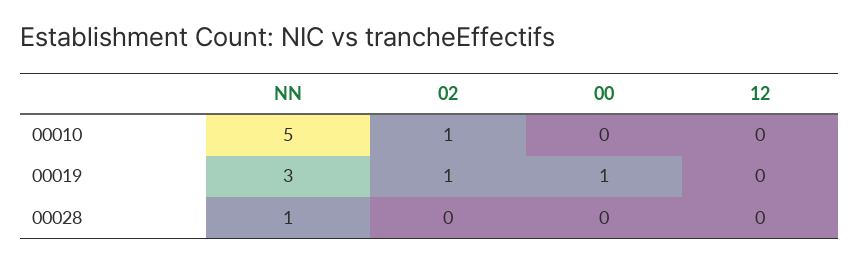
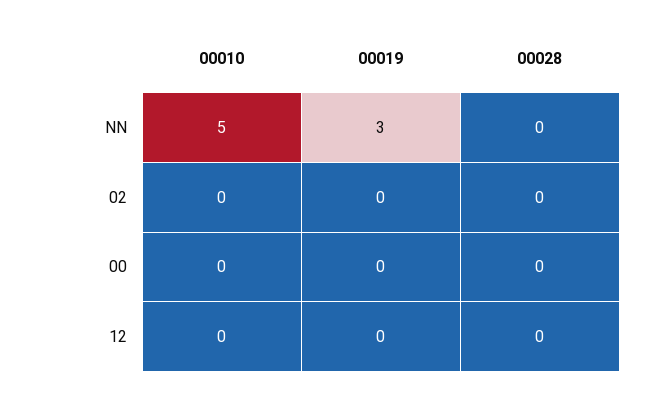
  {
    "NN": {
      "00010": 5,
      "00019": 3,
-     "00028": 1
+     "00028": 0
    },
    "02": {
-     "00010": 1,
+     "00010": 0,
-     "00019": 1,
+     "00019": 0,
      "00028": 0
    },
    "00": {
      "00010": 0,
-     "00019": 1,
+     "00019": 0,
      "00028": 0
    },
    "12": {
      "00010": 0,
      "00019": 0,
      "00028": 0
    }
  }

